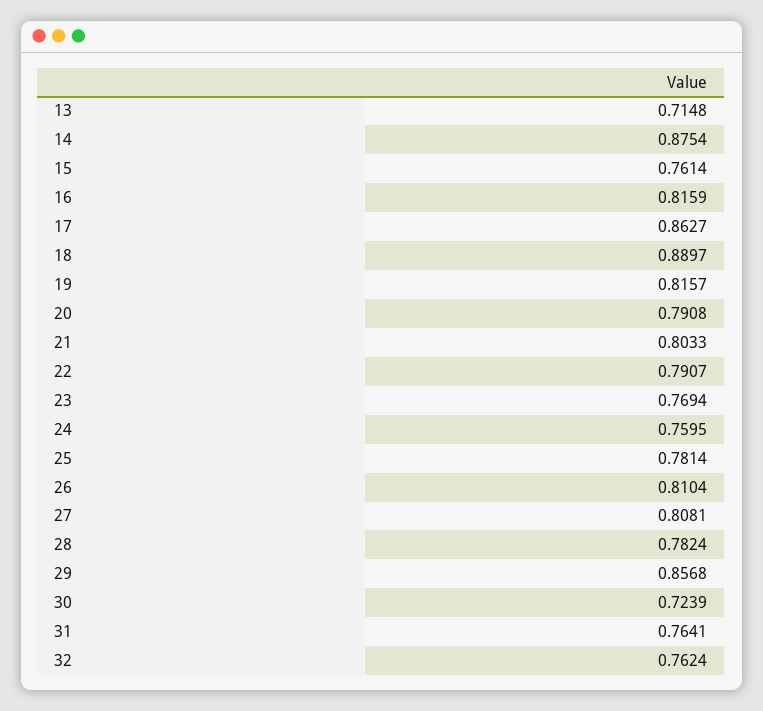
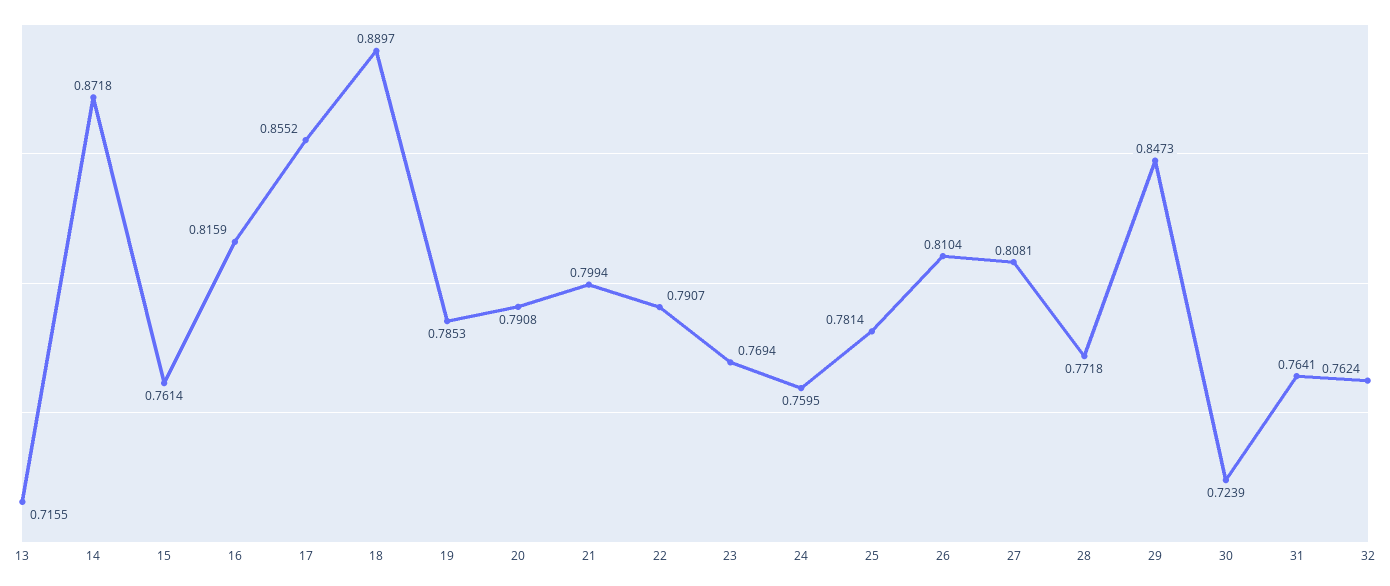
  {
-   "13": 0.7148,
+   "13": 0.7155,
-   "14": 0.8754,
+   "14": 0.8718,
    "15": 0.7614,
    "16": 0.8159,
-   "17": 0.8627,
+   "17": 0.8552,
    "18": 0.8897,
-   "19": 0.8157,
+   "19": 0.7853,
    "20": 0.7908,
-   "21": 0.8033,
+   "21": 0.7994,
    "22": 0.7907,
    "23": 0.7694,
    "24": 0.7595,
    "25": 0.7814,
    "26": 0.8104,
    "27": 0.8081,
-   "28": 0.7824,
+   "28": 0.7718,
-   "29": 0.8568,
+   "29": 0.8473,
    "30": 0.7239,
    "31": 0.7641,
    "32": 0.7624
  }

